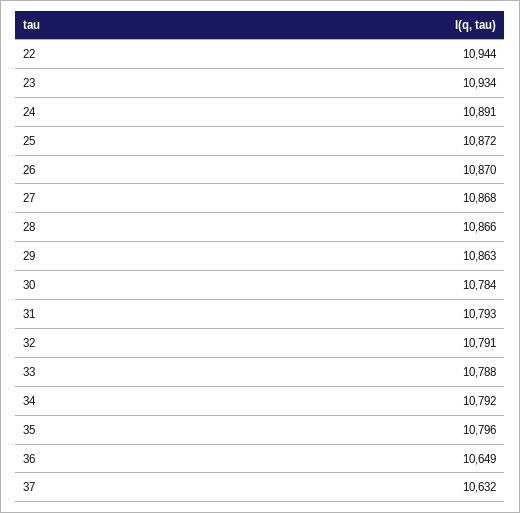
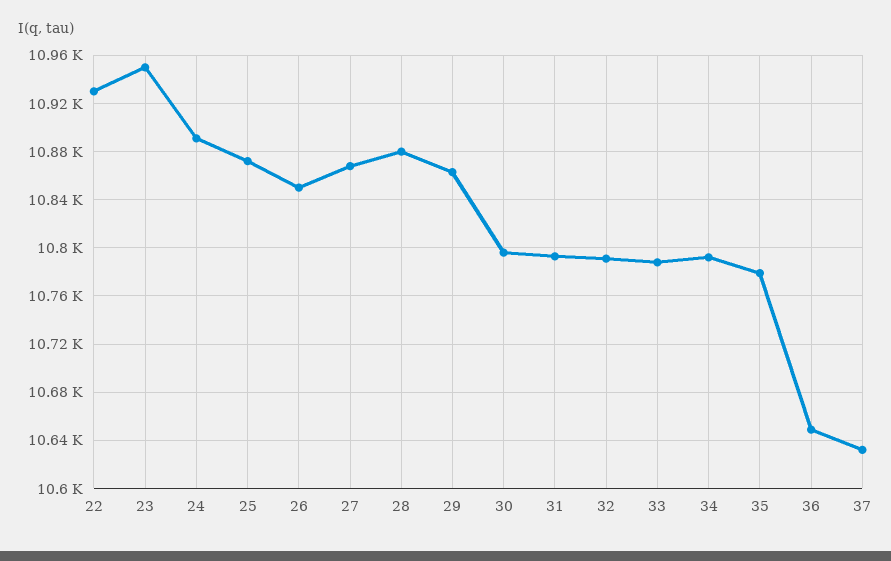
  {
-   "22": 10944,
+   "22": 10930,
-   "23": 10934,
+   "23": 10950,
    "24": 10891,
    "25": 10872,
-   "26": 10870,
+   "26": 10850,
    "27": 10868,
-   "28": 10866,
+   "28": 10880,
    "29": 10863,
-   "30": 10784,
+   "30": 10795,
    "31": 10793,
    "32": 10791,
    "33": 10788,
    "34": 10792,
-   "35": 10796,
+   "35": 10780,
    "36": 10649,
    "37": 10632
  }

